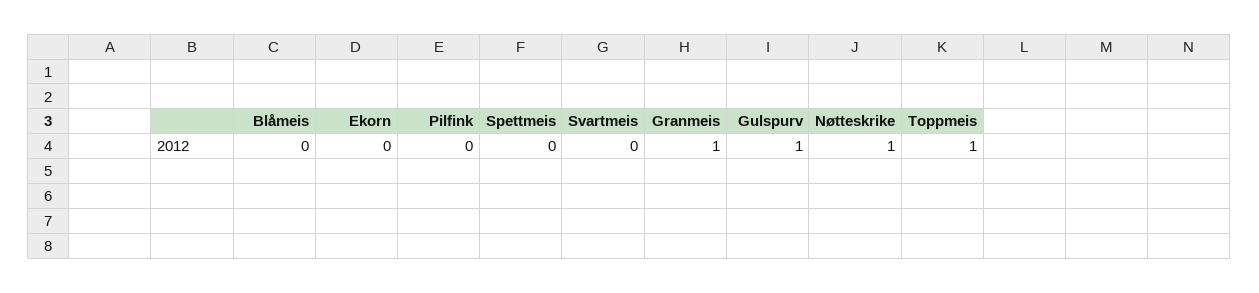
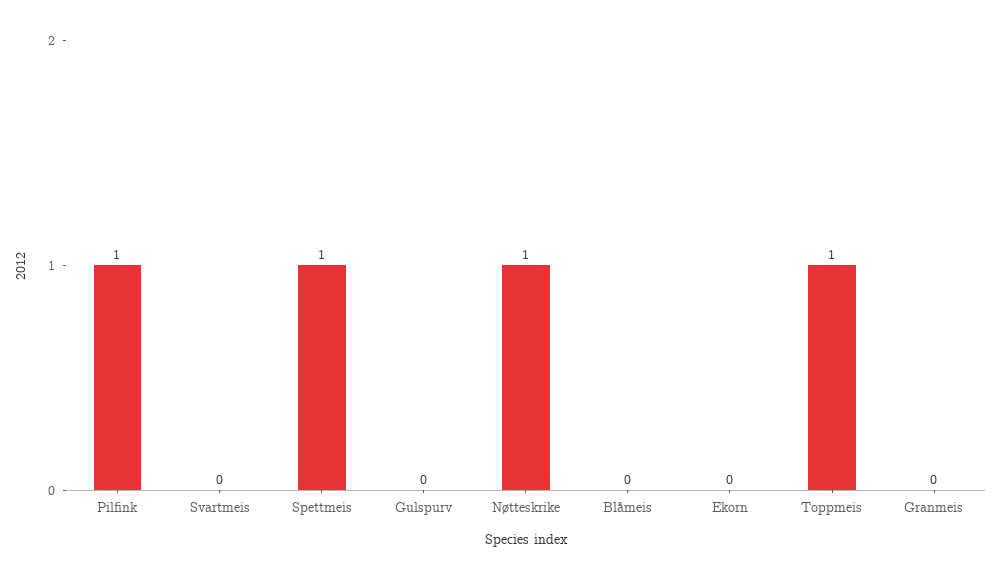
  {
    "Blåmeis": 0,
    "Ekorn": 0,
-   "Pilfink": 0,
+   "Pilfink": 1,
-   "Spettmeis": 0,
+   "Spettmeis": 1,
    "Svartmeis": 0,
-   "Granmeis": 1,
+   "Granmeis": 0,
-   "Gulspurv": 1,
+   "Gulspurv": 0,
    "Nøtteskrike": 1,
    "Toppmeis": 1
  }

